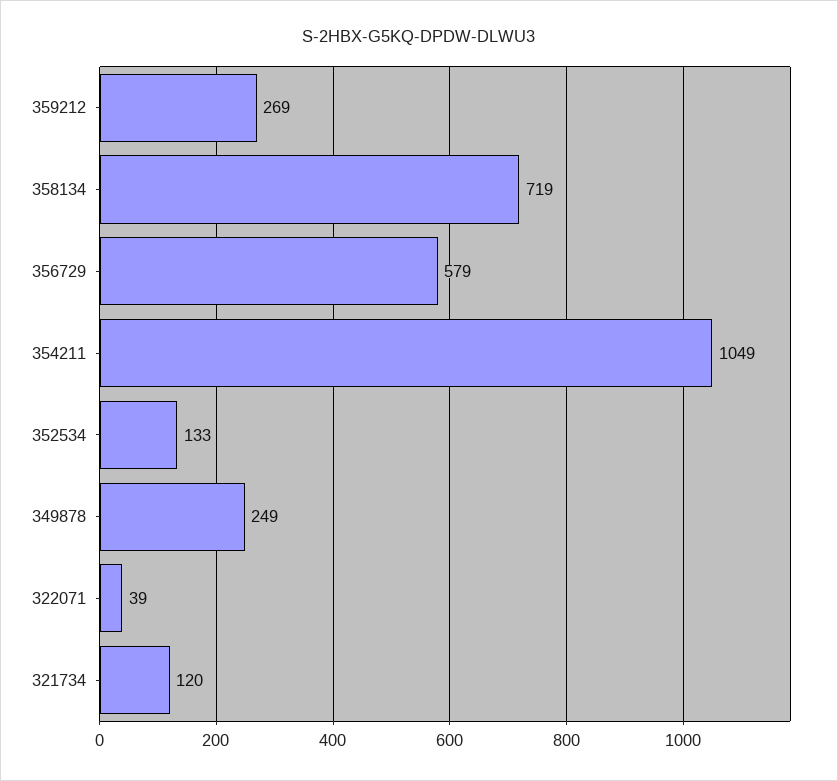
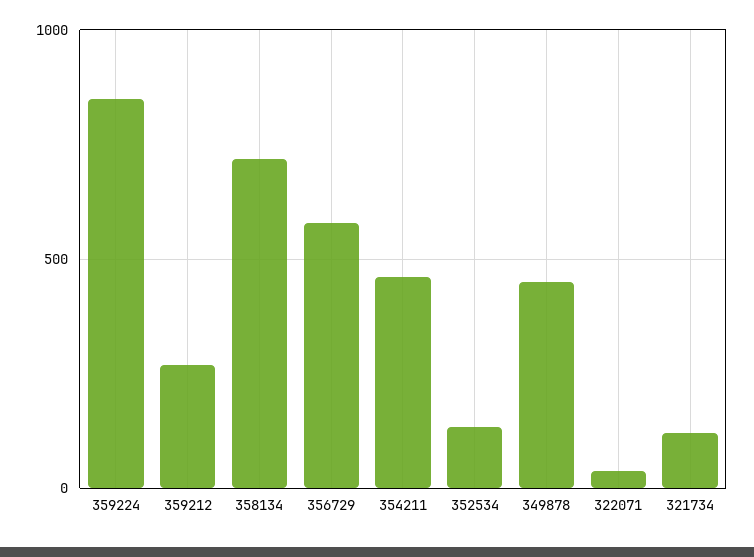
  {
    "359212": 269,
    "358134": 719,
    "356729": 579,
-   "354211": 1049,
+   "354211": 450,
    "352534": 133,
-   "349878": 249,
+   "349878": 450,
    "322071": 39,
-   "321734": 120
+   "321734": 120,
+   "359224": 850
  }

